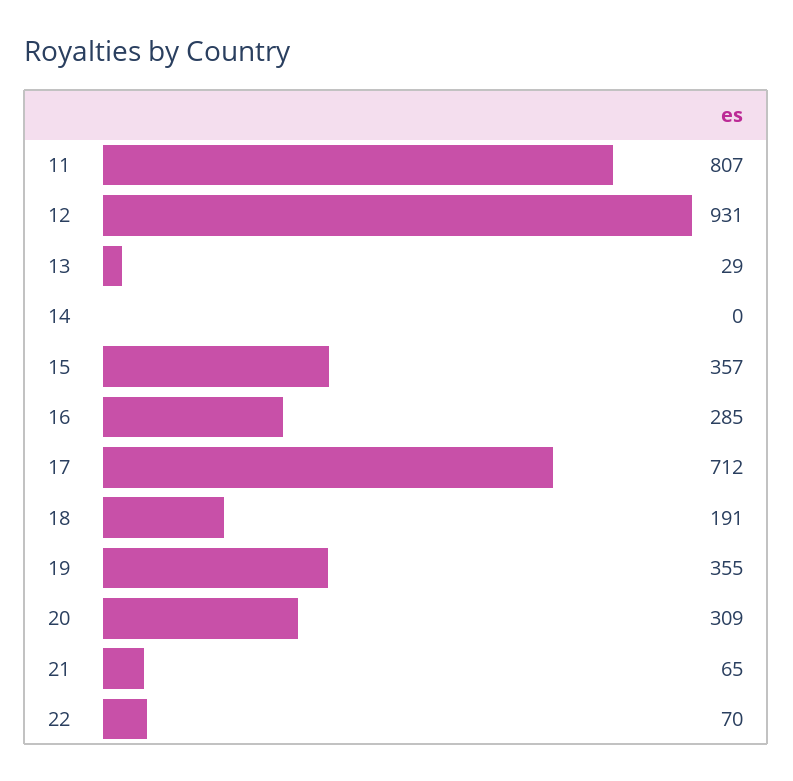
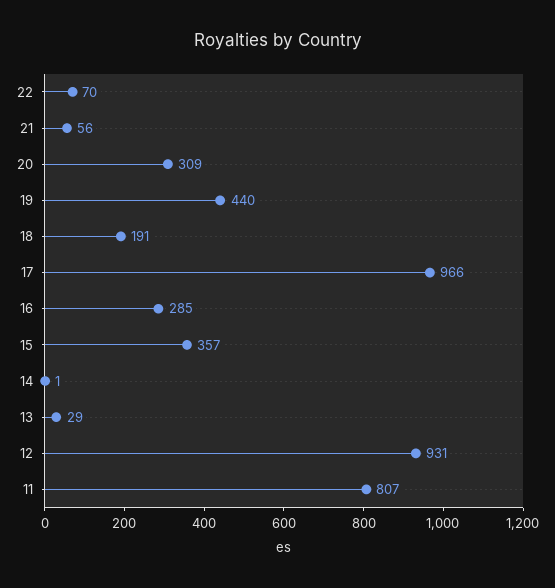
  {
    "11": 807,
    "12": 931,
    "13": 29,
-   "14": 0,
+   "14": 1,
    "15": 357,
    "16": 285,
-   "17": 712,
+   "17": 966,
    "18": 191,
-   "19": 355,
+   "19": 440,
    "20": 309,
-   "21": 65,
+   "21": 56,
    "22": 70
  }

